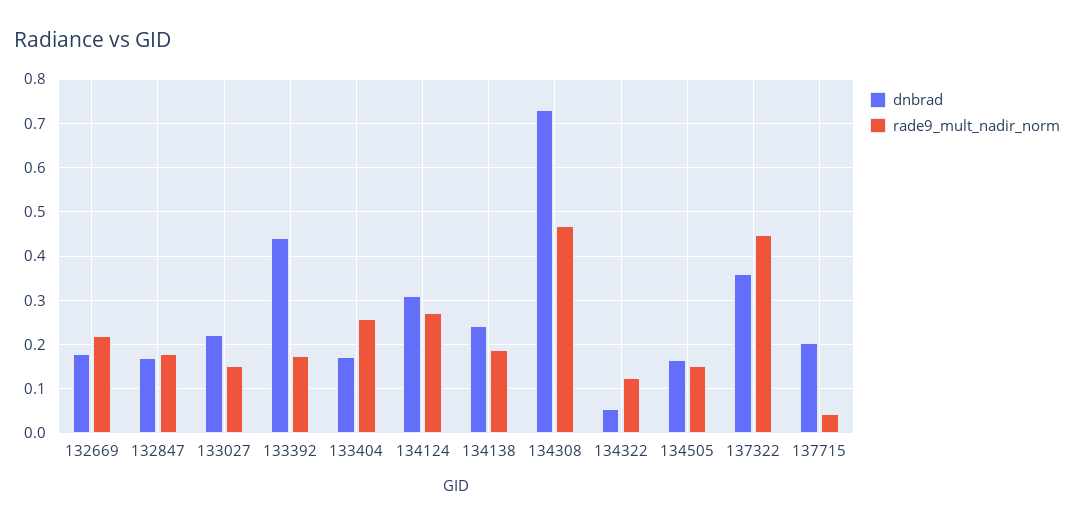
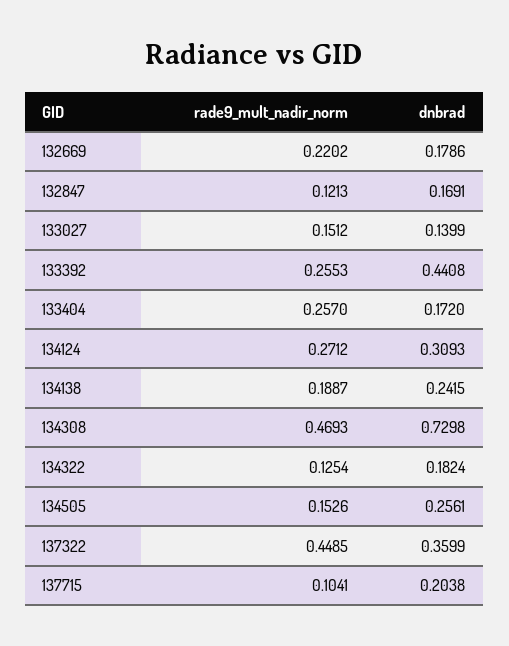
  {
    "dnbrad": {
      "132669": 0.1786,
      "132847": 0.1691,
-     "133027": 0.22,
+     "133027": 0.1399,
      "133392": 0.4408,
      "133404": 0.172,
      "134124": 0.3093,
      "134138": 0.2415,
      "134308": 0.7298,
-     "134322": 0.06,
+     "134322": 0.1824,
-     "134505": 0.16,
+     "134505": 0.2561,
      "137322": 0.3599,
      "137715": 0.2038
    },
    "rade9_mult_nadir_norm": {
      "132669": 0.2202,
-     "132847": 0.18,
+     "132847": 0.1213,
      "133027": 0.1512,
-     "133392": 0.18,
+     "133392": 0.2553,
      "133404": 0.257,
      "134124": 0.2712,
      "134138": 0.1887,
      "134308": 0.4693,
      "134322": 0.1254,
      "134505": 0.1526,
      "137322": 0.4485,
-     "137715": 0.04
+     "137715": 0.1041
    }
  }

